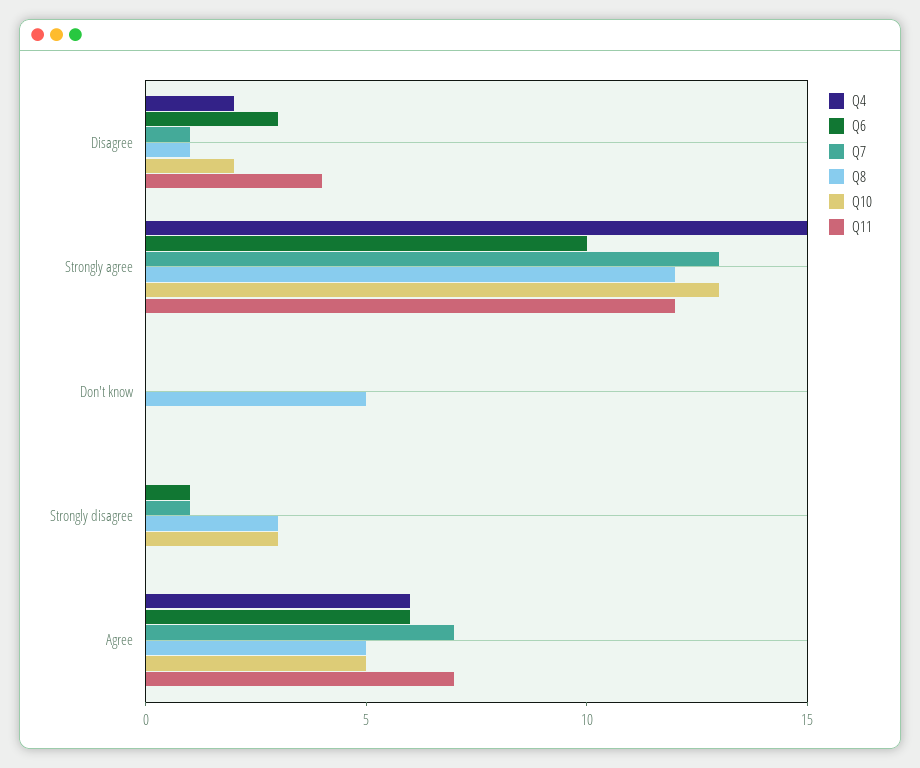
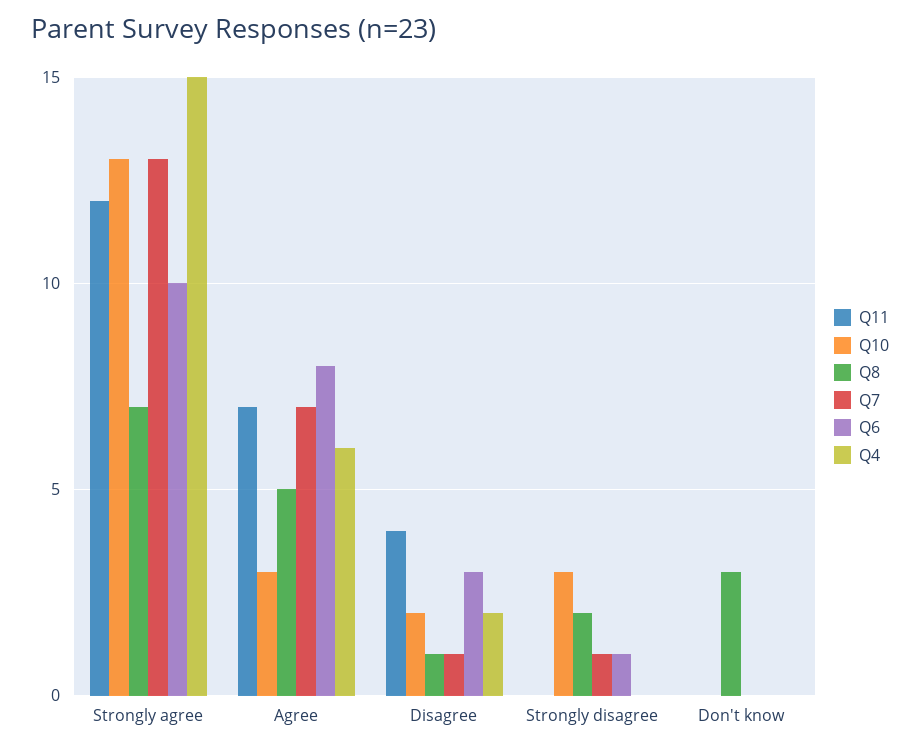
  {
    "Q4": {
      "Disagree": 2,
      "Strongly agree": 15,
      "Don't know": 0,
      "Strongly disagree": 0,
      "Agree": 6
    },
    "Q6": {
      "Disagree": 3,
      "Strongly agree": 10,
      "Don't know": 0,
      "Strongly disagree": 1,
-     "Agree": 6
+     "Agree": 8
    },
    "Q7": {
      "Disagree": 1,
      "Strongly agree": 13,
      "Don't know": 0,
      "Strongly disagree": 1,
      "Agree": 7
    },
    "Q8": {
      "Disagree": 1,
-     "Strongly agree": 12,
+     "Strongly agree": 7,
-     "Don't know": 5,
+     "Don't know": 3,
-     "Strongly disagree": 3,
+     "Strongly disagree": 2,
      "Agree": 5
    },
    "Q10": {
      "Disagree": 2,
      "Strongly agree": 13,
      "Don't know": 0,
      "Strongly disagree": 3,
-     "Agree": 5
+     "Agree": 3
    },
    "Q11": {
      "Disagree": 4,
      "Strongly agree": 12,
      "Don't know": 0,
      "Strongly disagree": 0,
      "Agree": 7
    }
  }

